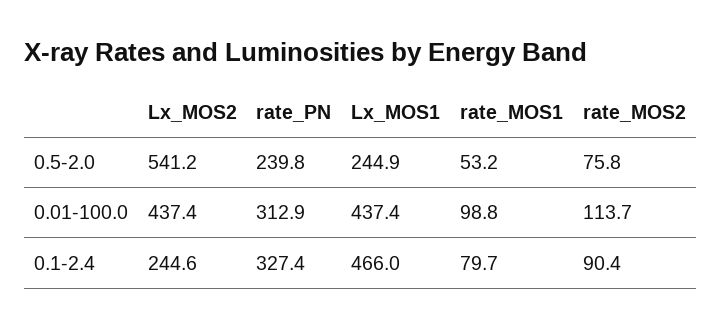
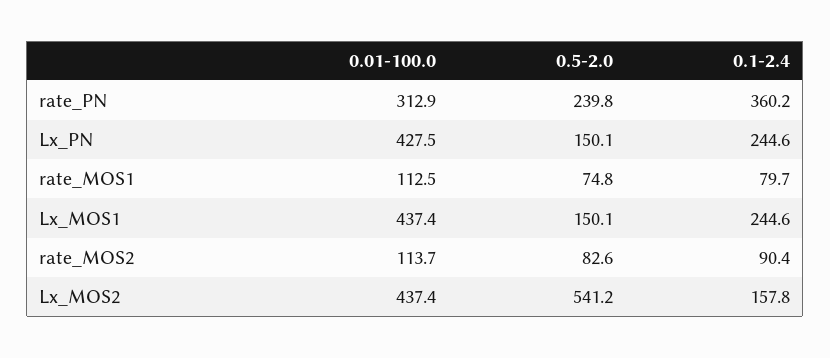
  {
    "Lx_MOS2": {
      "0.5-2.0": 541.2,
      "0.01-100.0": 437.4,
-     "0.1-2.4": 244.6
+     "0.1-2.4": 157.8
    },
    "rate_PN": {
      "0.5-2.0": 239.8,
      "0.01-100.0": 312.9,
-     "0.1-2.4": 327.4
+     "0.1-2.4": 360.2
    },
    "Lx_MOS1": {
-     "0.5-2.0": 244.9,
+     "0.5-2.0": 150.1,
      "0.01-100.0": 437.4,
-     "0.1-2.4": 466
+     "0.1-2.4": 244.6
    },
    "rate_MOS1": {
-     "0.5-2.0": 53.2,
+     "0.5-2.0": 74.8,
-     "0.01-100.0": 98.8,
+     "0.01-100.0": 112.5,
      "0.1-2.4": 79.7
    },
    "rate_MOS2": {
-     "0.5-2.0": 75.8,
+     "0.5-2.0": 82.6,
      "0.01-100.0": 113.7,
      "0.1-2.4": 90.4
-   }
+   },
+   "Lx_PN": {
+     "0.01-100.0": 427.5,
+     "0.5-2.0": 150.1,
+     "0.1-2.4": 244.6
+   }
  }

